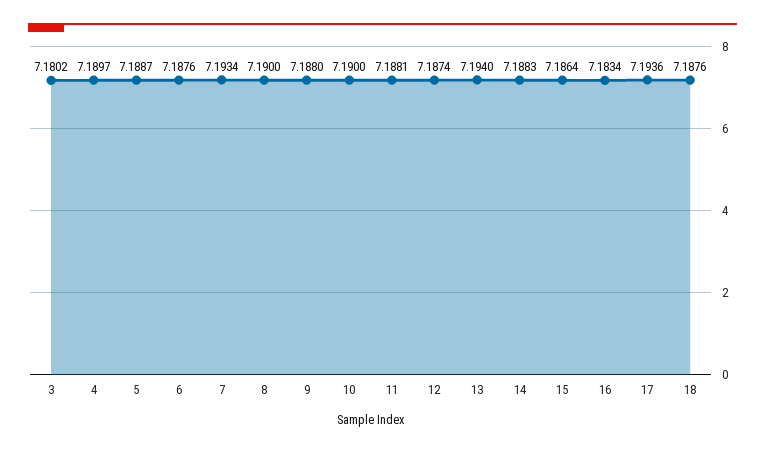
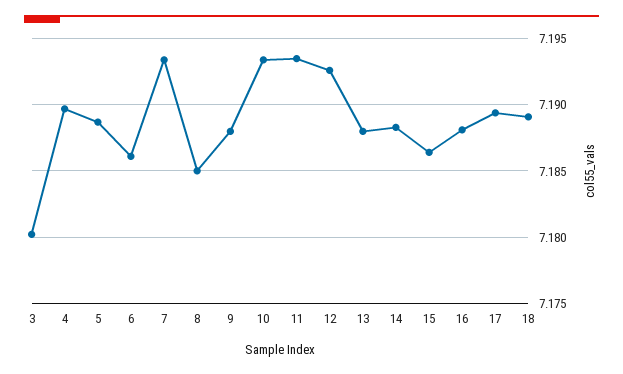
  {
    "3": 7.1802,
    "4": 7.1897,
    "5": 7.1887,
-   "6": 7.1876,
+   "6": 7.186,
    "7": 7.1934,
-   "8": 7.19,
+   "8": 7.185,
    "9": 7.188,
-   "10": 7.19,
+   "10": 7.1935,
-   "11": 7.1881,
+   "11": 7.1935,
-   "12": 7.1874,
+   "12": 7.1925,
-   "13": 7.194,
+   "13": 7.188,
    "14": 7.1883,
    "15": 7.1864,
-   "16": 7.1834,
+   "16": 7.188,
-   "17": 7.1936,
+   "17": 7.1895,
-   "18": 7.1876
+   "18": 7.189
  }

